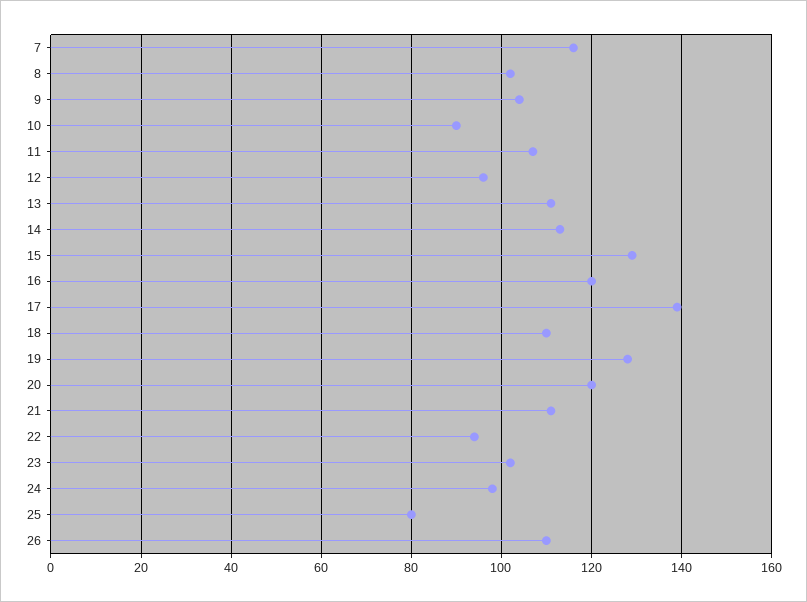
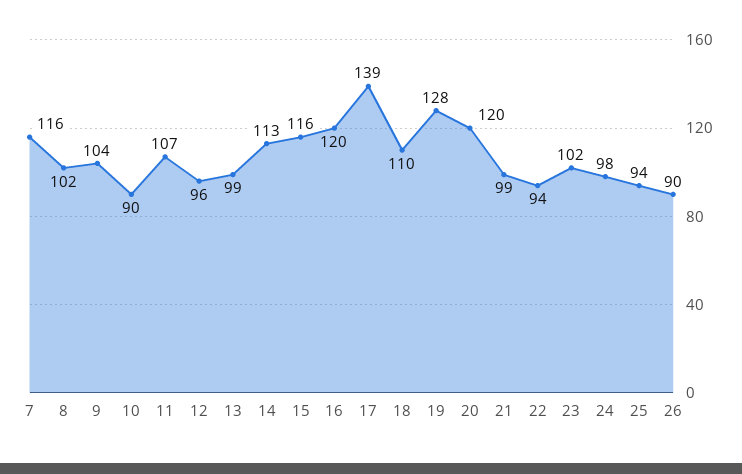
  {
    "7": 116,
    "8": 102,
    "9": 104,
    "10": 90,
    "11": 107,
    "12": 96,
-   "13": 110,
+   "13": 99,
    "14": 113,
-   "15": 130,
+   "15": 116,
    "16": 120,
    "17": 139,
    "18": 110,
    "19": 128,
    "20": 120,
-   "21": 110,
+   "21": 99,
    "22": 94,
    "23": 102,
    "24": 98,
-   "25": 80,
+   "25": 94,
-   "26": 110
+   "26": 90
  }

